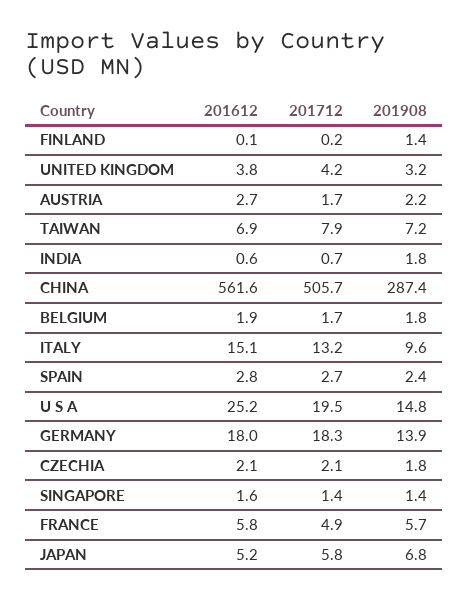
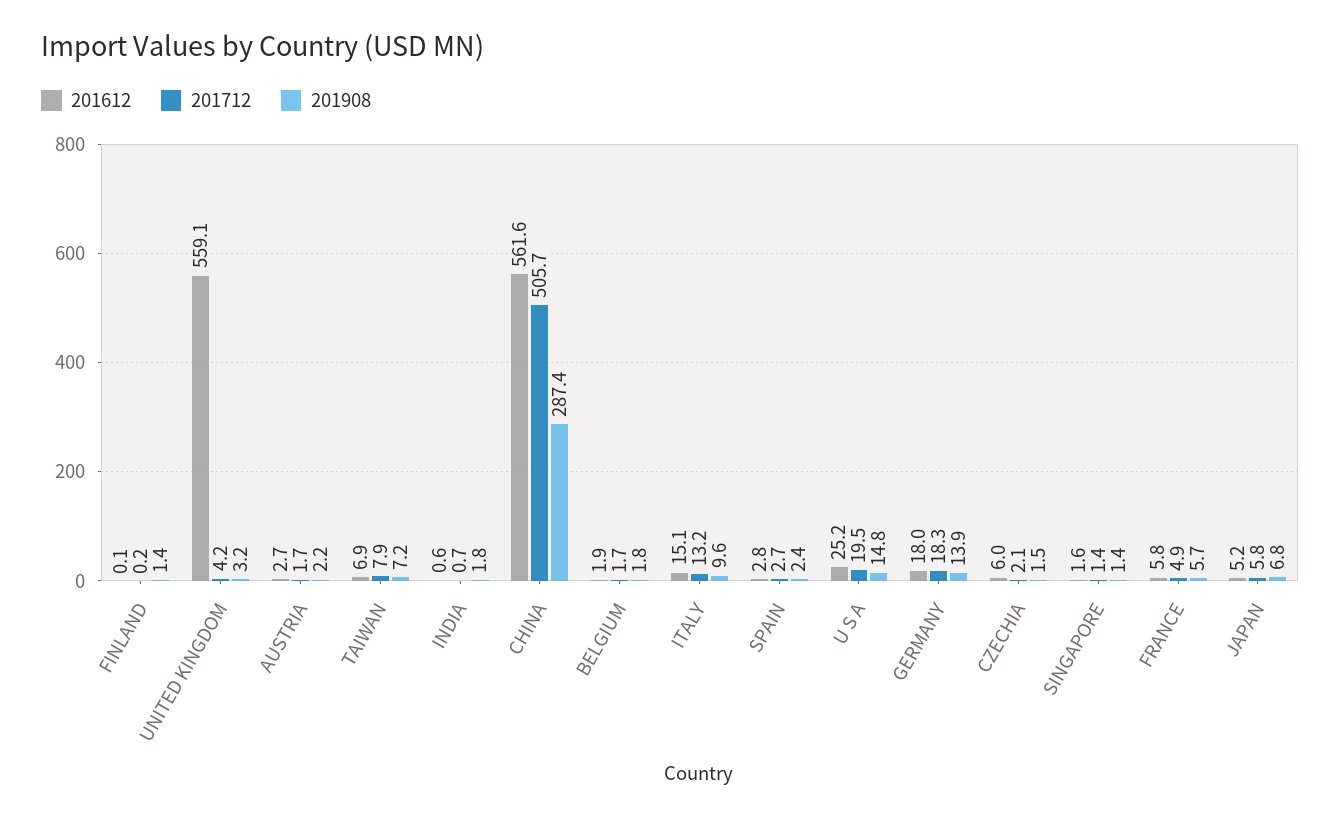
  {
    "201612": {
      "FINLAND": 0.1,
-     "UNITED KINGDOM": 3.8,
+     "UNITED KINGDOM": 559.1,
      "AUSTRIA": 2.7,
      "TAIWAN": 6.9,
      "INDIA": 0.6,
      "CHINA": 561.6,
      "BELGIUM": 1.9,
      "ITALY": 15.1,
      "SPAIN": 2.8,
      "U S A": 25.2,
      "GERMANY": 18,
-     "CZECHIA": 2.1,
+     "CZECHIA": 6,
      "SINGAPORE": 1.6,
      "FRANCE": 5.8,
      "JAPAN": 5.2
    },
    "201712": {
      "FINLAND": 0.2,
      "UNITED KINGDOM": 4.2,
      "AUSTRIA": 1.7,
      "TAIWAN": 7.9,
      "INDIA": 0.7,
      "CHINA": 505.7,
      "BELGIUM": 1.7,
      "ITALY": 13.2,
      "SPAIN": 2.7,
      "U S A": 19.5,
      "GERMANY": 18.3,
      "CZECHIA": 2.1,
      "SINGAPORE": 1.4,
      "FRANCE": 4.9,
      "JAPAN": 5.8
    },
    "201908": {
      "FINLAND": 1.4,
      "UNITED KINGDOM": 3.2,
      "AUSTRIA": 2.2,
      "TAIWAN": 7.2,
      "INDIA": 1.8,
      "CHINA": 287.4,
      "BELGIUM": 1.8,
      "ITALY": 9.6,
      "SPAIN": 2.4,
      "U S A": 14.8,
      "GERMANY": 13.9,
-     "CZECHIA": 1.8,
+     "CZECHIA": 1.5,
      "SINGAPORE": 1.4,
      "FRANCE": 5.7,
      "JAPAN": 6.8
    }
  }

